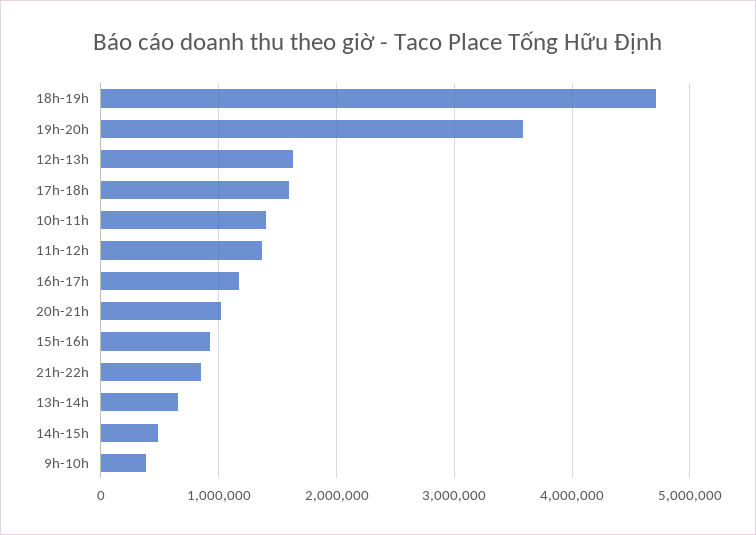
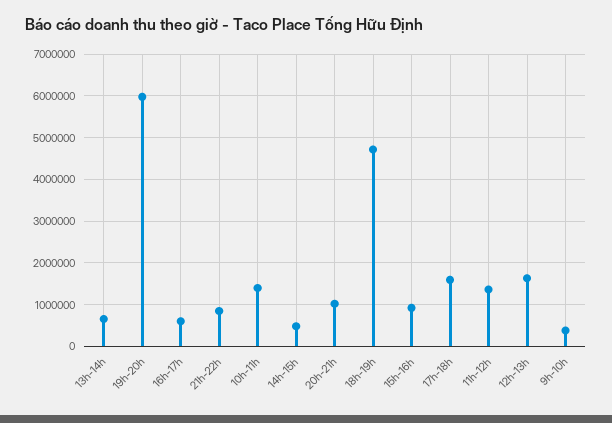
  {
    "18h-19h": 4700000,
-   "19h-20h": 3600000,
+   "19h-20h": 6000000,
    "12h-13h": 1600000,
    "17h-18h": 1600000,
    "10h-11h": 1400000,
    "11h-12h": 1400000,
-   "16h-17h": 1200000,
+   "16h-17h": 600000,
    "20h-21h": 1000000,
    "15h-16h": 900000,
    "21h-22h": 800000,
    "13h-14h": 700000,
    "14h-15h": 500000,
    "9h-10h": 400000
  }

